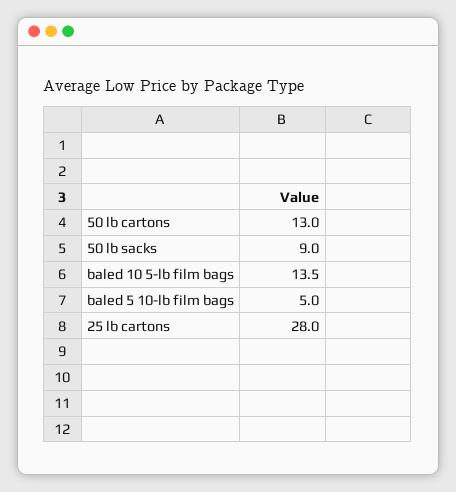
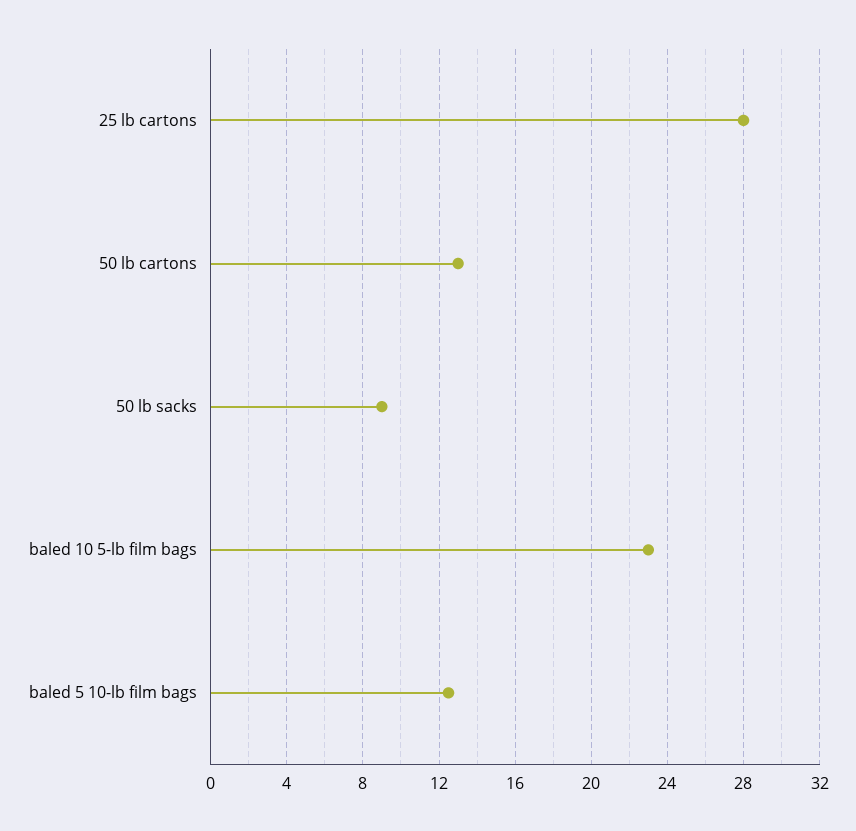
  {
    "50 lb cartons": 13,
    "50 lb sacks": 9,
-   "baled 10 5-lb film bags": 13.5,
+   "baled 10 5-lb film bags": 23,
-   "baled 5 10-lb film bags": 5,
+   "baled 5 10-lb film bags": 12.5,
    "25 lb cartons": 28
  }

